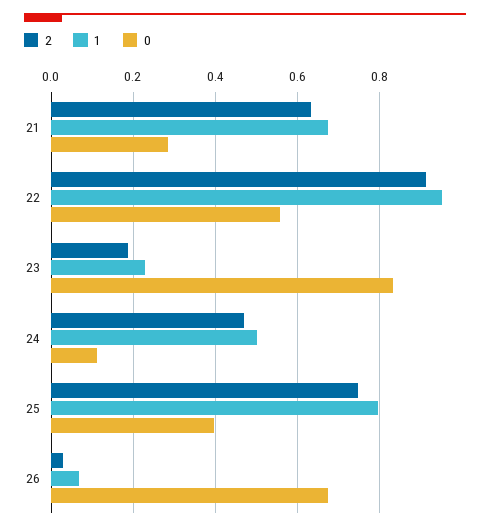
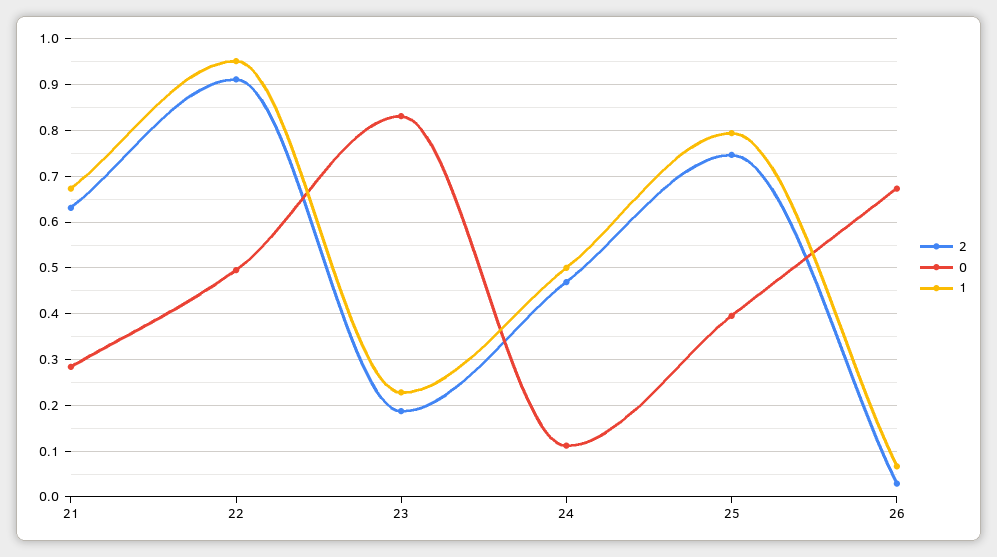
  {
    "2": {
      "21": 0.64,
      "22": 0.92,
      "23": 0.18,
      "24": 0.46,
      "25": 0.74,
      "26": 0.02
    },
    "1": {
      "21": 0.68,
      "22": 0.96,
      "23": 0.22,
      "24": 0.5,
      "25": 0.8,
      "26": 0.06
    },
    "0": {
      "21": 0.28,
-     "22": 0.56,
+     "22": 0.5,
      "23": 0.84,
      "24": 0.12,
      "25": 0.4,
      "26": 0.68
    }
  }

